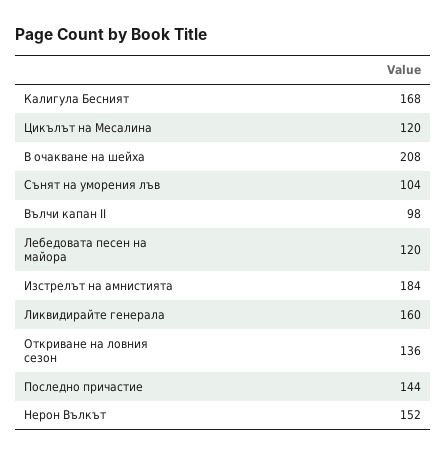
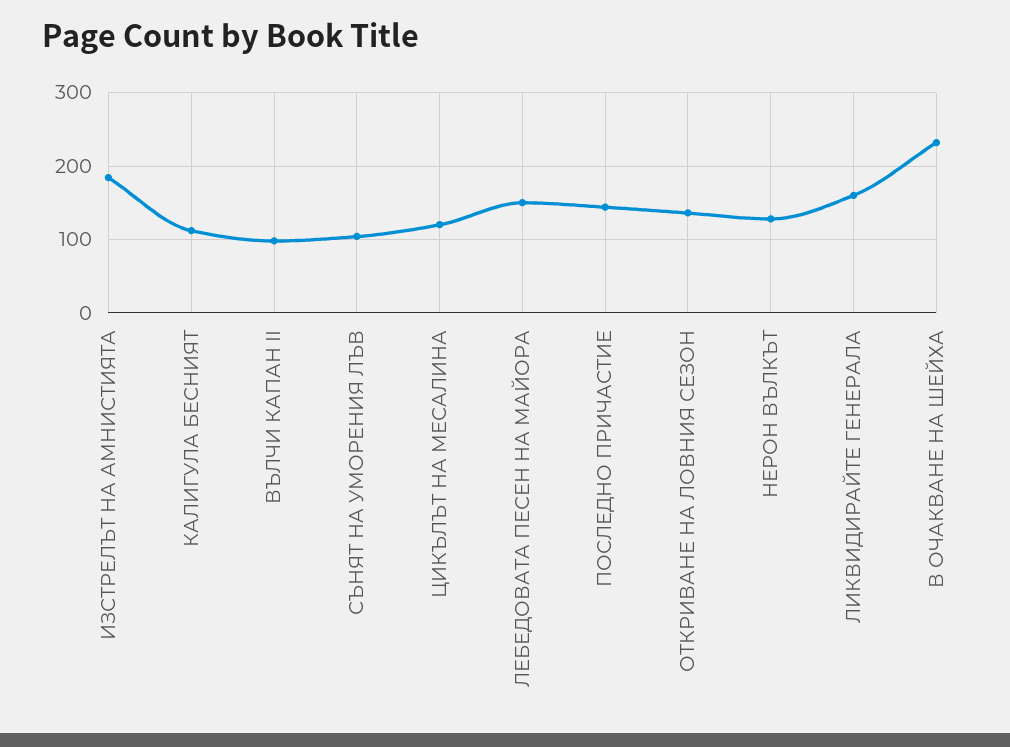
  {
-   "Калигула Бесният": 168,
+   "Калигула Бесният": 110,
    "Цикълът на Месалина": 120,
-   "В очакване на шейха": 208,
+   "В очакване на шейха": 230,
    "Сънят на уморения лъв": 104,
    "Вълчи капан II": 98,
-   "Лебедовата песен на майора": 120,
+   "Лебедовата песен на майора": 150,
    "Изстрелът на амнистията": 184,
    "Ликвидирайте генерала": 160,
    "Откриване на ловния сезон": 136,
    "Последно причастие": 144,
-   "Нерон Вълкът": 152
+   "Нерон Вълкът": 130
  }

